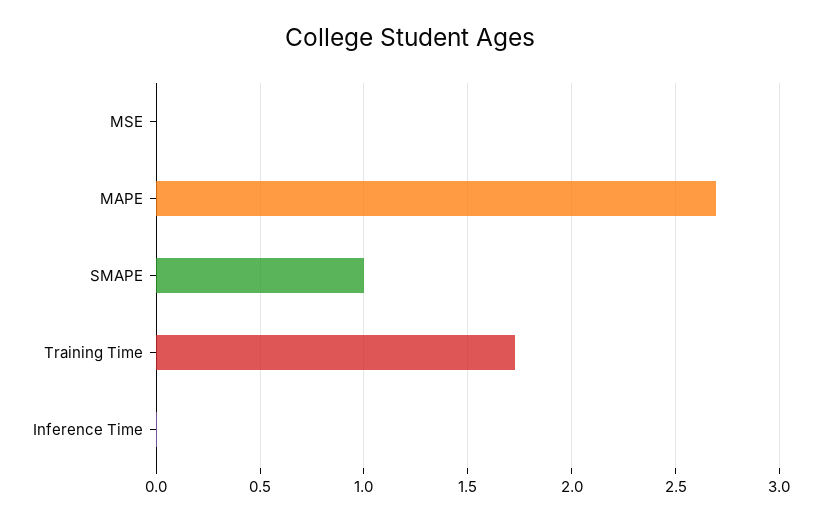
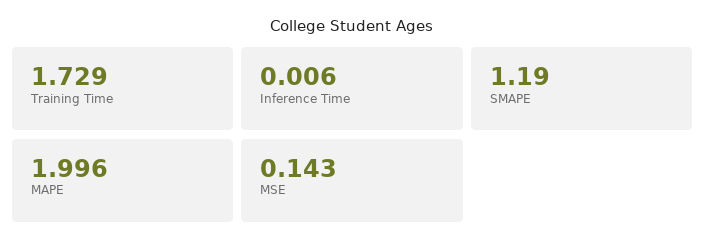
  {
-   "MSE": 0,
+   "MSE": 0.143,
-   "MAPE": 2.7,
+   "MAPE": 1.996,
-   "SMAPE": 1,
+   "SMAPE": 1.19,
    "Training Time": 1.729,
    "Inference Time": 0.006
  }

